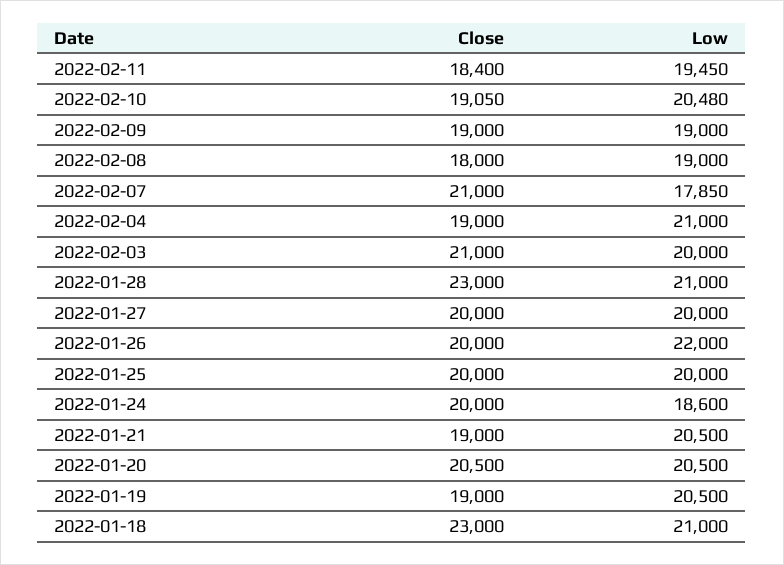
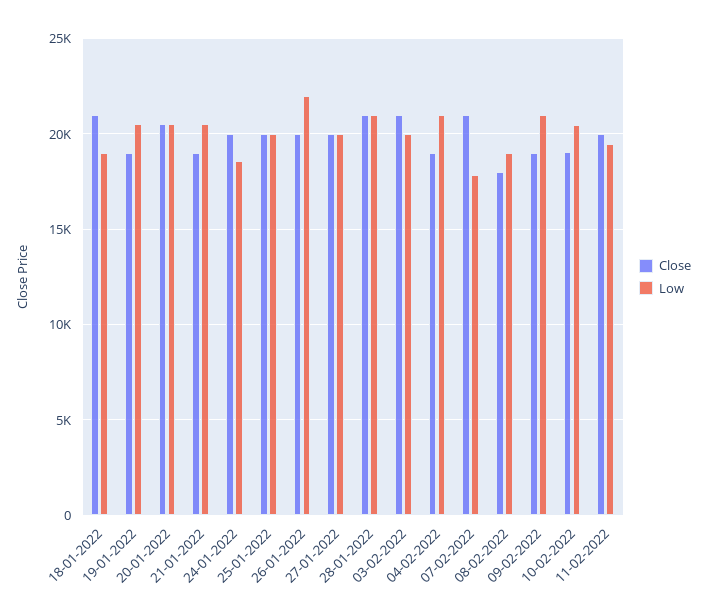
  {
    "Close": {
-     "2022-02-11": 18400,
+     "2022-02-11": 20000,
      "2022-02-10": 19050,
      "2022-02-09": 19000,
      "2022-02-08": 18000,
      "2022-02-07": 21000,
      "2022-02-04": 19000,
      "2022-02-03": 21000,
-     "2022-01-28": 23000,
+     "2022-01-28": 21000,
      "2022-01-27": 20000,
      "2022-01-26": 20000,
      "2022-01-25": 20000,
      "2022-01-24": 20000,
      "2022-01-21": 19000,
      "2022-01-20": 20500,
      "2022-01-19": 19000,
-     "2022-01-18": 23000
+     "2022-01-18": 21000
    },
    "Low": {
      "2022-02-11": 19450,
      "2022-02-10": 20480,
-     "2022-02-09": 19000,
+     "2022-02-09": 21000,
      "2022-02-08": 19000,
      "2022-02-07": 17850,
      "2022-02-04": 21000,
      "2022-02-03": 20000,
      "2022-01-28": 21000,
      "2022-01-27": 20000,
      "2022-01-26": 22000,
      "2022-01-25": 20000,
      "2022-01-24": 18600,
      "2022-01-21": 20500,
      "2022-01-20": 20500,
      "2022-01-19": 20500,
-     "2022-01-18": 21000
+     "2022-01-18": 19000
    }
  }

